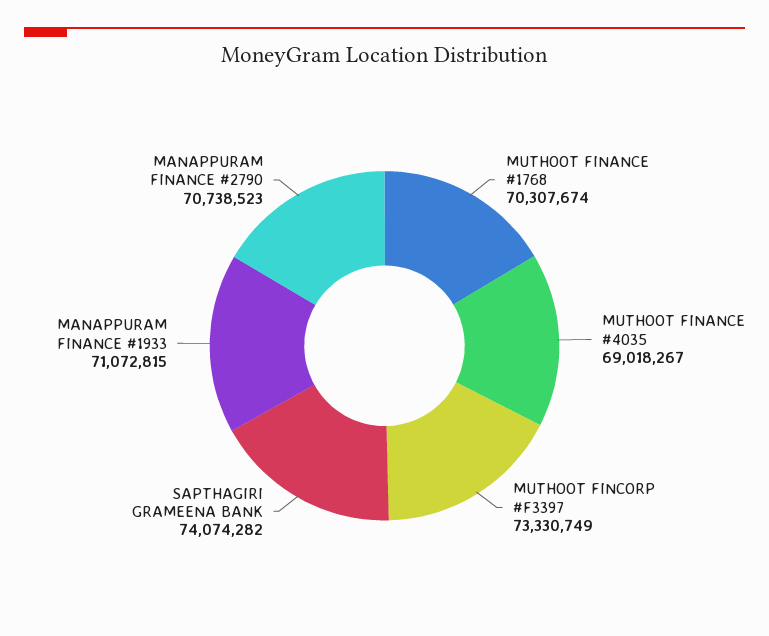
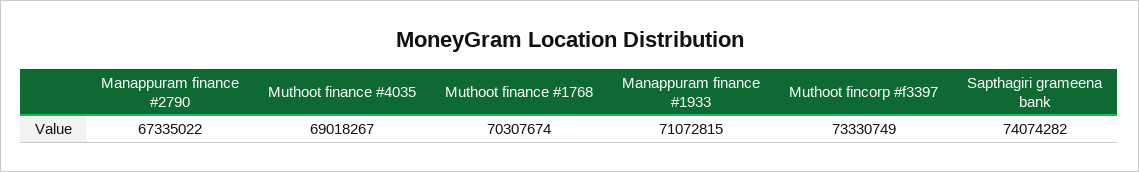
  {
    "MUTHOOT FINANCE #1768": 70307674,
    "MUTHOOT FINANCE #4035": 69018267,
    "MUTHOOT FINCORP #F3397": 73330749,
    "SAPTHAGIRI GRAMEENA BANK": 74074282,
    "MANAPPURAM FINANCE #1933": 71072815,
-   "MANAPPURAM FINANCE #2790": 70738523
+   "MANAPPURAM FINANCE #2790": 67335022
  }

